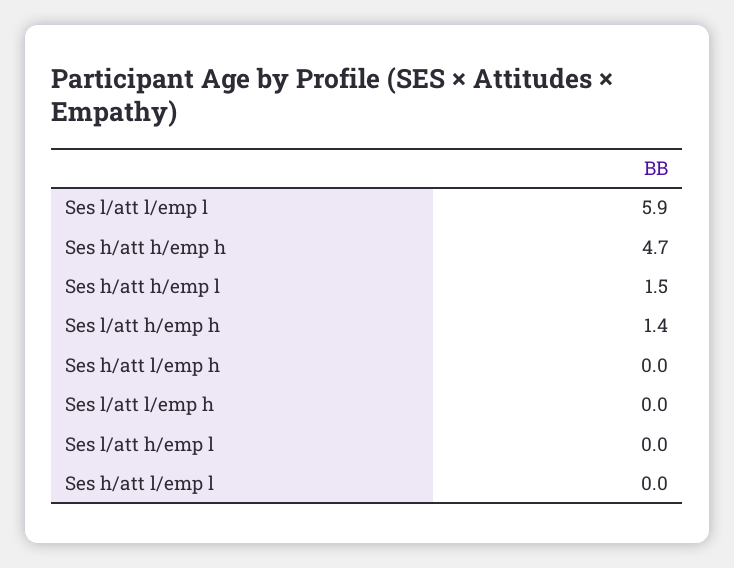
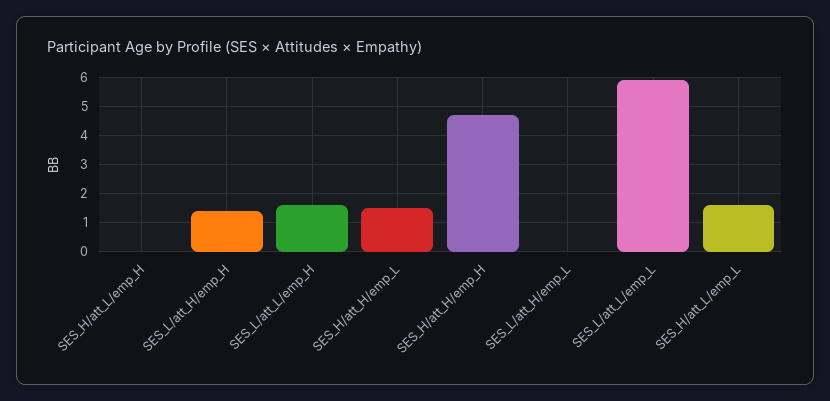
  {
    "Ses l/att l/emp l": 5.9,
    "Ses h/att h/emp h": 4.7,
    "Ses h/att h/emp l": 1.5,
    "Ses l/att h/emp h": 1.4,
    "Ses h/att l/emp h": 0,
-   "Ses l/att l/emp h": 0,
+   "Ses l/att l/emp h": 1.5,
    "Ses l/att h/emp l": 0,
-   "Ses h/att l/emp l": 0
+   "Ses h/att l/emp l": 1.5
  }

